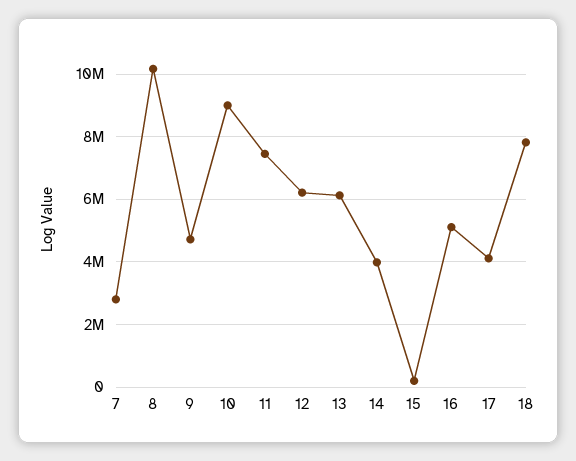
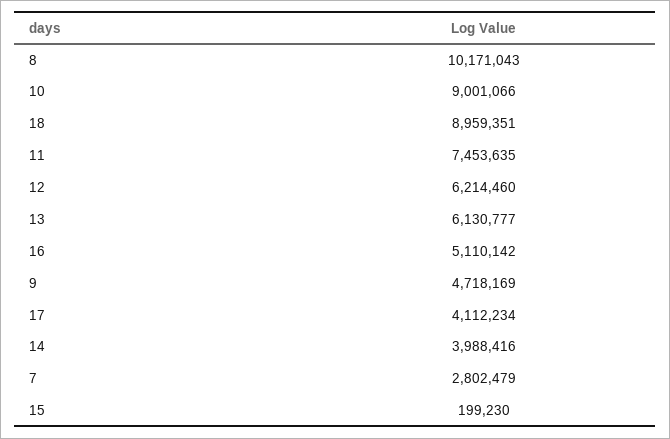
  {
    "7": 2802479,
    "8": 10171043,
    "9": 4718169,
    "10": 9001066,
    "11": 7453635,
    "12": 6214460,
    "13": 6130777,
    "14": 3988416,
    "15": 199230,
    "16": 5110142,
    "17": 4112234,
-   "18": 7800000
+   "18": 8959351
  }

